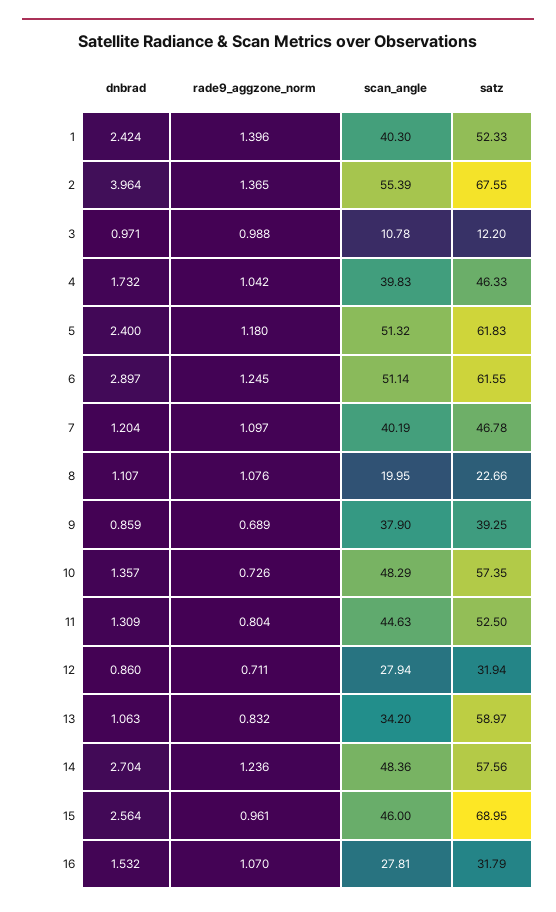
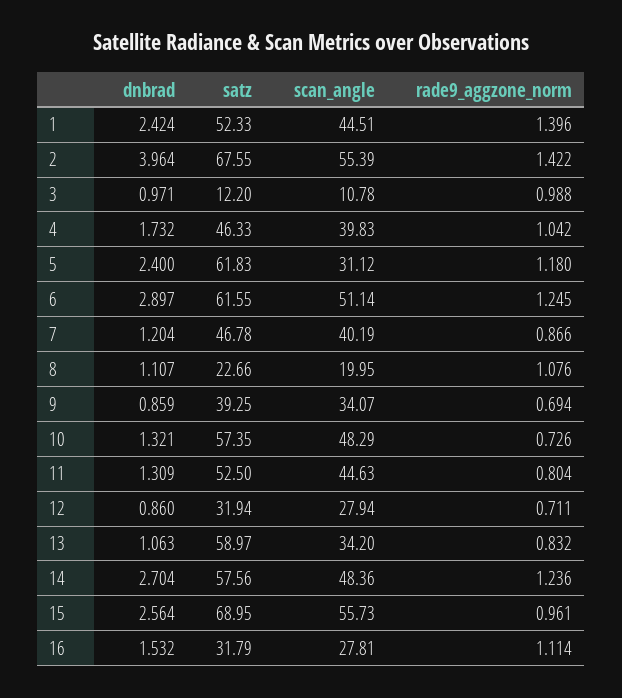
  {
    "dnbrad": {
      "1": 2.424,
      "2": 3.964,
      "3": 0.971,
      "4": 1.732,
      "5": 2.4,
      "6": 2.897,
      "7": 1.204,
      "8": 1.107,
      "9": 0.859,
-     "10": 1.357,
+     "10": 1.321,
      "11": 1.309,
      "12": 0.86,
      "13": 1.063,
      "14": 2.704,
      "15": 2.564,
      "16": 1.532
    },
    "rade9_aggzone_norm": {
      "1": 1.396,
-     "2": 1.365,
+     "2": 1.422,
      "3": 0.988,
      "4": 1.042,
      "5": 1.18,
      "6": 1.245,
-     "7": 1.097,
+     "7": 0.866,
      "8": 1.076,
-     "9": 0.689,
+     "9": 0.694,
      "10": 0.726,
      "11": 0.804,
      "12": 0.711,
      "13": 0.832,
      "14": 1.236,
      "15": 0.961,
-     "16": 1.07
+     "16": 1.114
    },
    "scan_angle": {
-     "1": 40.3,
+     "1": 44.51,
      "2": 55.39,
      "3": 10.78,
      "4": 39.83,
-     "5": 51.32,
+     "5": 31.12,
      "6": 51.14,
      "7": 40.19,
      "8": 19.95,
-     "9": 37.9,
+     "9": 34.07,
      "10": 48.29,
      "11": 44.63,
      "12": 27.94,
      "13": 34.2,
      "14": 48.36,
-     "15": 46,
+     "15": 55.73,
      "16": 27.81
    },
    "satz": {
      "1": 52.33,
      "2": 67.55,
      "3": 12.2,
      "4": 46.33,
      "5": 61.83,
      "6": 61.55,
      "7": 46.78,
      "8": 22.66,
      "9": 39.25,
      "10": 57.35,
      "11": 52.5,
      "12": 31.94,
      "13": 58.97,
      "14": 57.56,
      "15": 68.95,
      "16": 31.79
    }
  }

